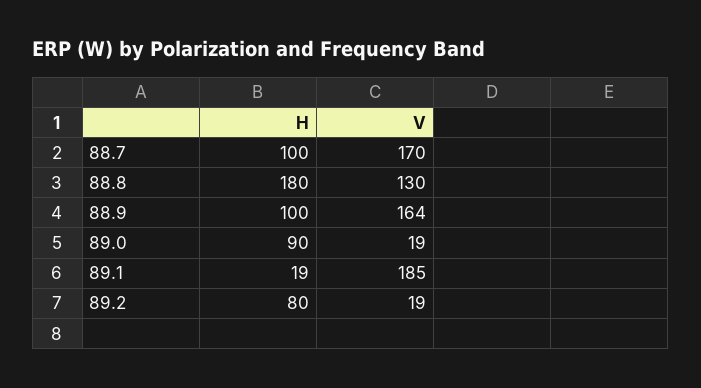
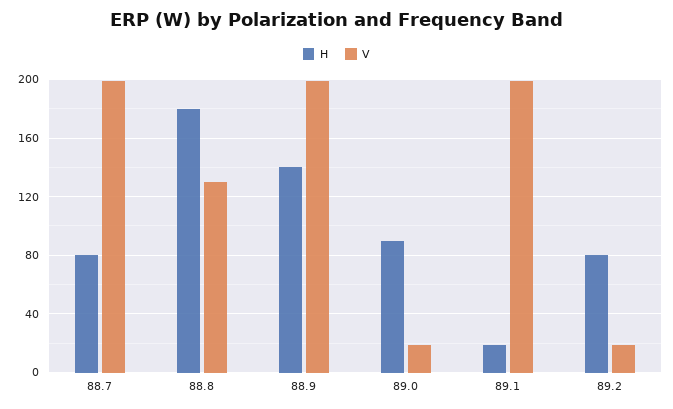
  {
    "H": {
-     "88.7": 100,
+     "88.7": 80,
      "88.8": 180,
-     "88.9": 100,
+     "88.9": 140,
      "89.0": 90,
      "89.1": 19,
      "89.2": 80
    },
    "V": {
-     "88.7": 170,
+     "88.7": 200,
      "88.8": 130,
-     "88.9": 164,
+     "88.9": 200,
      "89.0": 19,
-     "89.1": 185,
+     "89.1": 200,
      "89.2": 19
    }
  }

